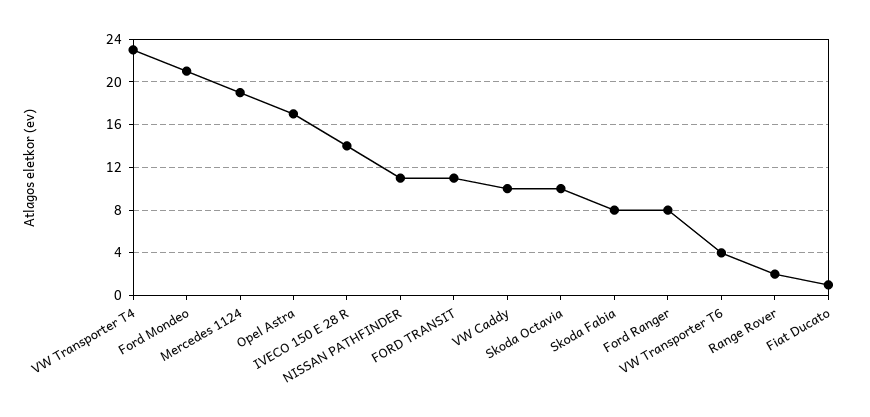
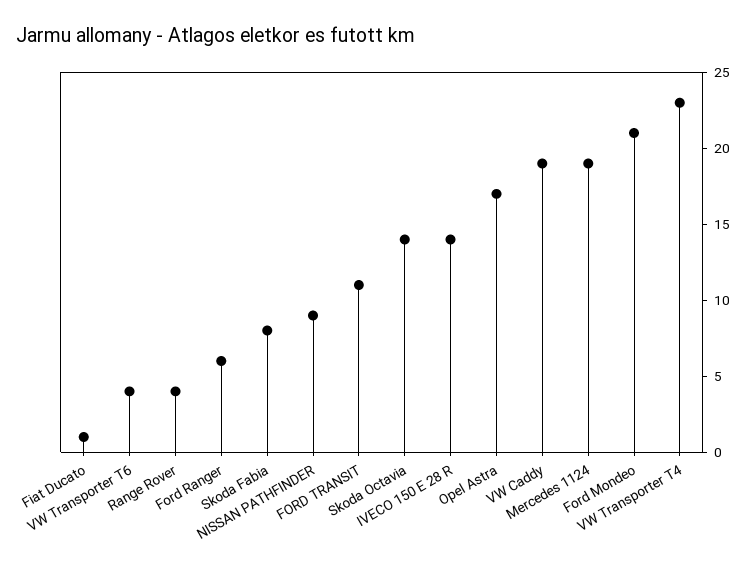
  {
    "VW Transporter T4": 23,
    "Ford Mondeo": 21,
    "Mercedes 1124": 19,
    "Opel Astra": 17,
    "IVECO 150 E 28 R": 14,
-   "NISSAN PATHFINDER": 11,
+   "NISSAN PATHFINDER": 9,
    "FORD TRANSIT": 11,
-   "VW Caddy": 10,
+   "VW Caddy": 19,
-   "Skoda Octavia": 10,
+   "Skoda Octavia": 14,
    "Skoda Fabia": 8,
-   "Ford Ranger": 8,
+   "Ford Ranger": 6,
    "VW Transporter T6": 4,
-   "Range Rover": 2,
+   "Range Rover": 4,
    "Fiat Ducato": 1
  }

